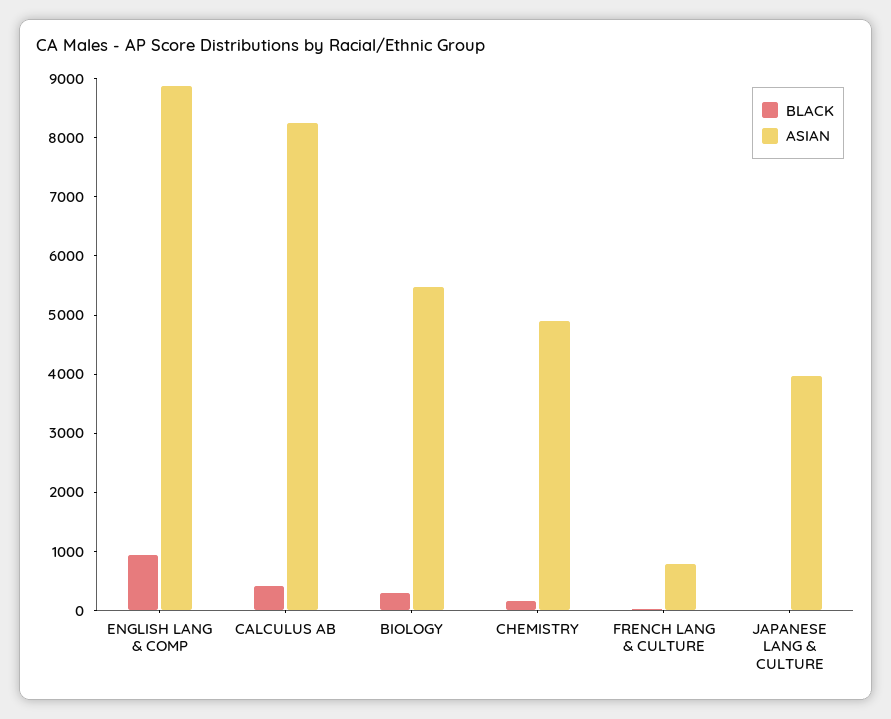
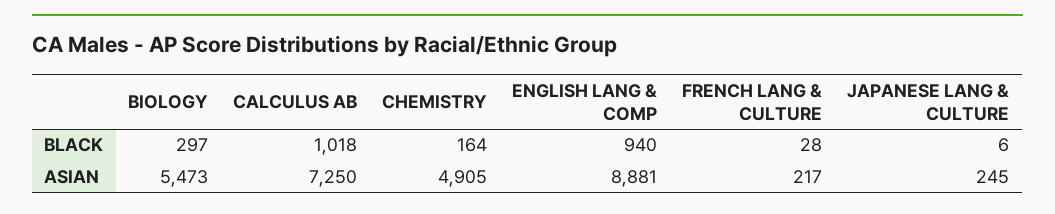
  {
    "BLACK": {
      "ENGLISH LANG & COMP": 940,
-     "CALCULUS AB": 400,
+     "CALCULUS AB": 1018,
      "BIOLOGY": 297,
      "CHEMISTRY": 164,
      "FRENCH LANG & CULTURE": 28,
      "JAPANESE LANG & CULTURE": 6
    },
    "ASIAN": {
      "ENGLISH LANG & COMP": 8881,
-     "CALCULUS AB": 8200,
+     "CALCULUS AB": 7250,
      "BIOLOGY": 5473,
      "CHEMISTRY": 4905,
-     "FRENCH LANG & CULTURE": 800,
+     "FRENCH LANG & CULTURE": 217,
-     "JAPANESE LANG & CULTURE": 4000
+     "JAPANESE LANG & CULTURE": 245
    }
  }

